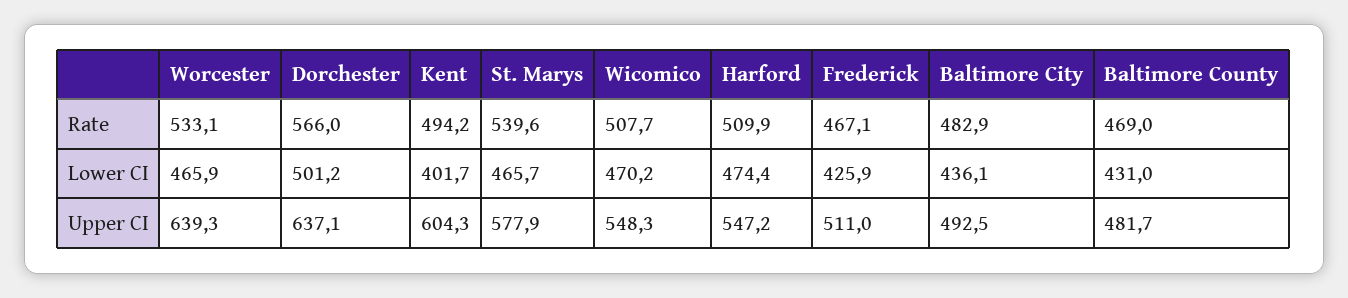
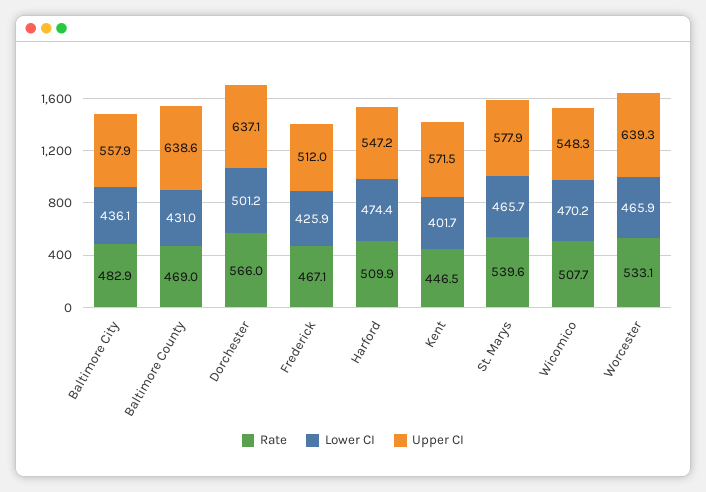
  {
    "Rate": {
      "Worcester": 533.1,
      "Dorchester": 566,
-     "Kent": 494.2,
+     "Kent": 446.5,
      "St. Marys": 539.6,
      "Wicomico": 507.7,
      "Harford": 509.9,
      "Frederick": 467.1,
      "Baltimore City": 482.9,
      "Baltimore County": 469
    },
    "Lower CI": {
      "Worcester": 465.9,
      "Dorchester": 501.2,
      "Kent": 401.7,
      "St. Marys": 465.7,
      "Wicomico": 470.2,
      "Harford": 474.4,
      "Frederick": 425.9,
      "Baltimore City": 436.1,
      "Baltimore County": 431
    },
    "Upper CI": {
      "Worcester": 639.3,
      "Dorchester": 637.1,
-     "Kent": 604.3,
+     "Kent": 571.5,
      "St. Marys": 577.9,
      "Wicomico": 548.3,
      "Harford": 547.2,
-     "Frederick": 511,
+     "Frederick": 512,
-     "Baltimore City": 492.5,
+     "Baltimore City": 557.9,
-     "Baltimore County": 481.7
+     "Baltimore County": 638.6
    }
  }

